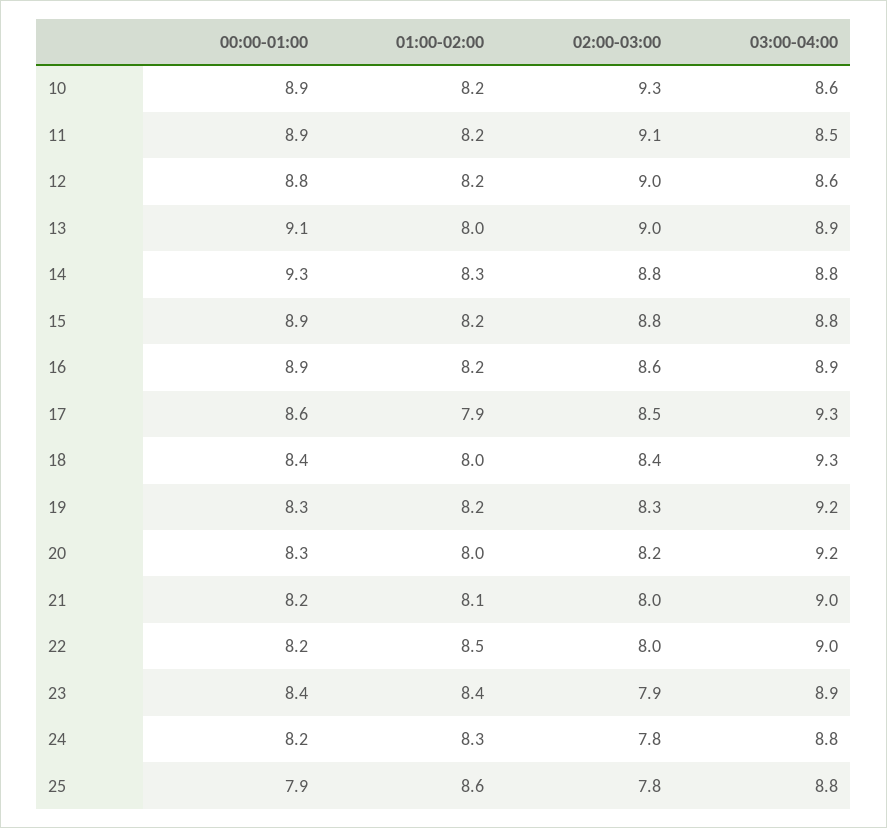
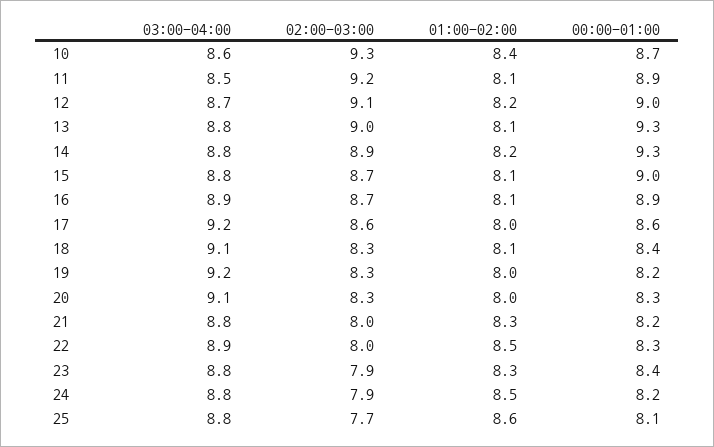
  {
    "00:00-01:00": {
-     "10": 8.9,
+     "10": 8.7,
      "11": 8.9,
-     "12": 8.8,
+     "12": 9,
-     "13": 9.1,
+     "13": 9.3,
      "14": 9.3,
-     "15": 8.9,
+     "15": 9,
      "16": 8.9,
      "17": 8.6,
      "18": 8.4,
-     "19": 8.3,
+     "19": 8.2,
      "20": 8.3,
      "21": 8.2,
-     "22": 8.2,
+     "22": 8.3,
      "23": 8.4,
      "24": 8.2,
-     "25": 7.9
+     "25": 8.1
    },
    "01:00-02:00": {
-     "10": 8.2,
+     "10": 8.4,
-     "11": 8.2,
+     "11": 8.1,
      "12": 8.2,
-     "13": 8,
+     "13": 8.1,
-     "14": 8.3,
+     "14": 8.2,
-     "15": 8.2,
+     "15": 8.1,
-     "16": 8.2,
+     "16": 8.1,
-     "17": 7.9,
+     "17": 8,
-     "18": 8,
+     "18": 8.1,
-     "19": 8.2,
+     "19": 8,
      "20": 8,
-     "21": 8.1,
+     "21": 8.3,
      "22": 8.5,
-     "23": 8.4,
+     "23": 8.3,
-     "24": 8.3,
+     "24": 8.5,
      "25": 8.6
    },
    "02:00-03:00": {
      "10": 9.3,
-     "11": 9.1,
+     "11": 9.2,
-     "12": 9,
+     "12": 9.1,
      "13": 9,
-     "14": 8.8,
+     "14": 8.9,
-     "15": 8.8,
+     "15": 8.7,
-     "16": 8.6,
+     "16": 8.7,
-     "17": 8.5,
+     "17": 8.6,
-     "18": 8.4,
+     "18": 8.3,
      "19": 8.3,
-     "20": 8.2,
+     "20": 8.3,
      "21": 8,
      "22": 8,
      "23": 7.9,
-     "24": 7.8,
+     "24": 7.9,
-     "25": 7.8
+     "25": 7.7
    },
    "03:00-04:00": {
      "10": 8.6,
      "11": 8.5,
-     "12": 8.6,
+     "12": 8.7,
-     "13": 8.9,
+     "13": 8.8,
      "14": 8.8,
      "15": 8.8,
      "16": 8.9,
-     "17": 9.3,
+     "17": 9.2,
-     "18": 9.3,
+     "18": 9.1,
      "19": 9.2,
-     "20": 9.2,
+     "20": 9.1,
-     "21": 9,
+     "21": 8.8,
-     "22": 9,
+     "22": 8.9,
-     "23": 8.9,
+     "23": 8.8,
      "24": 8.8,
      "25": 8.8
    }
  }

